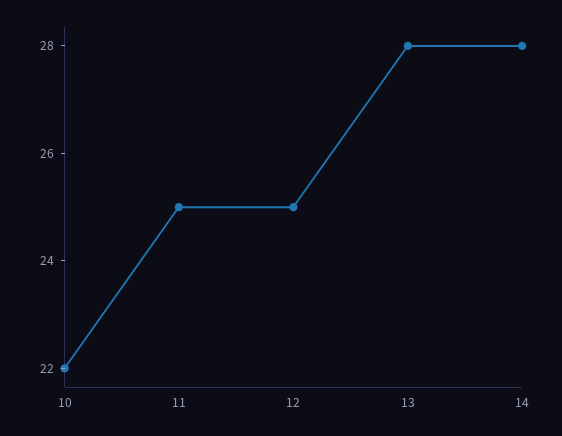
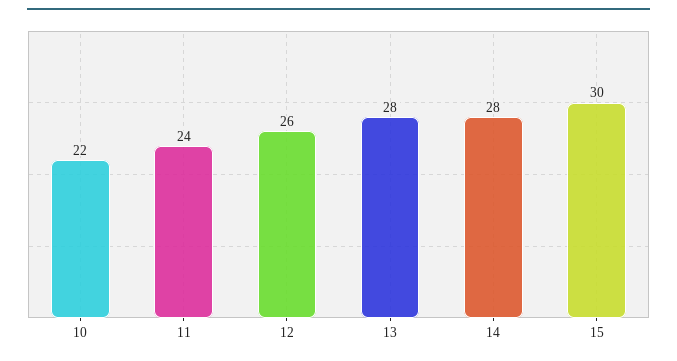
  {
    "10": 22,
-   "11": 25,
+   "11": 24,
-   "12": 25,
+   "12": 26,
    "13": 28,
-   "14": 28
+   "14": 28,
+   "15": 30
  }

